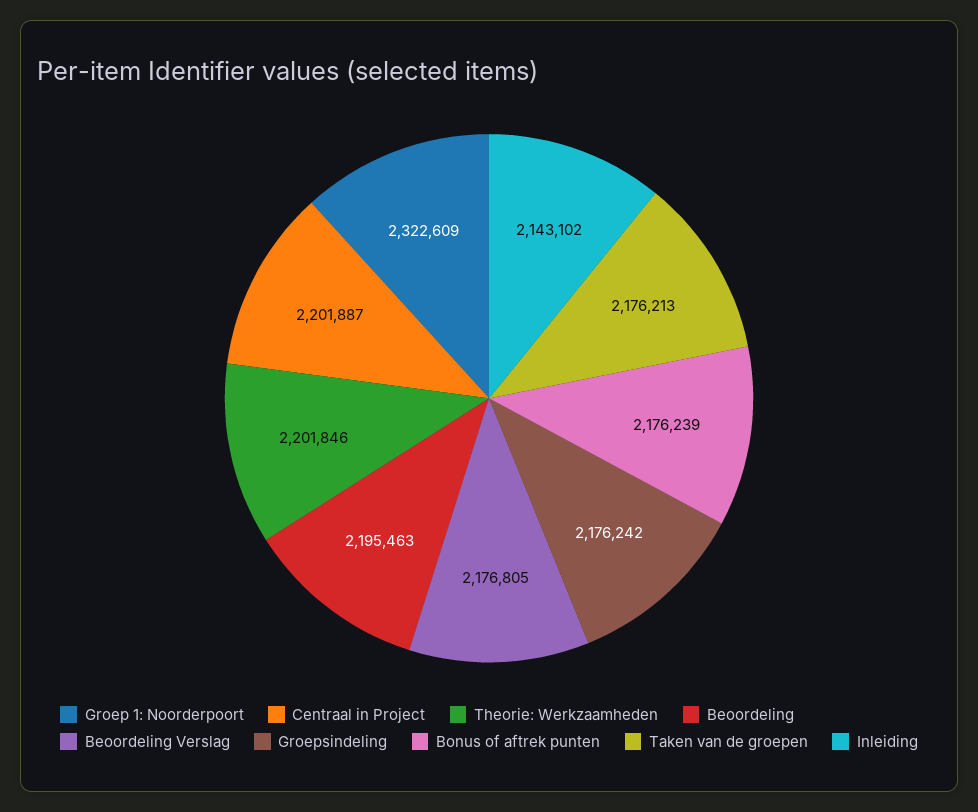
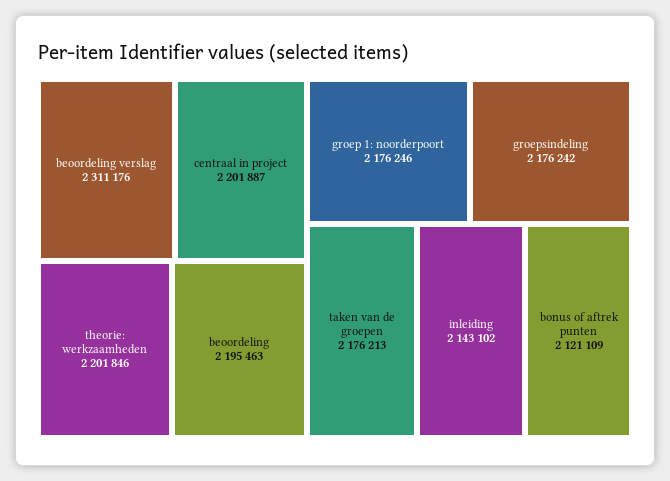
  {
-   "Groep 1: Noorderpoort": 2322609,
+   "Groep 1: Noorderpoort": 2176246,
    "Centraal in Project": 2201887,
    "Theorie: Werkzaamheden": 2201846,
    "Beoordeling": 2195463,
-   "Beoordeling Verslag": 2176805,
+   "Beoordeling Verslag": 2311176,
    "Groepsindeling": 2176242,
-   "Bonus of aftrek punten": 2176239,
+   "Bonus of aftrek punten": 2121109,
    "Taken van de groepen": 2176213,
    "Inleiding": 2143102
  }

